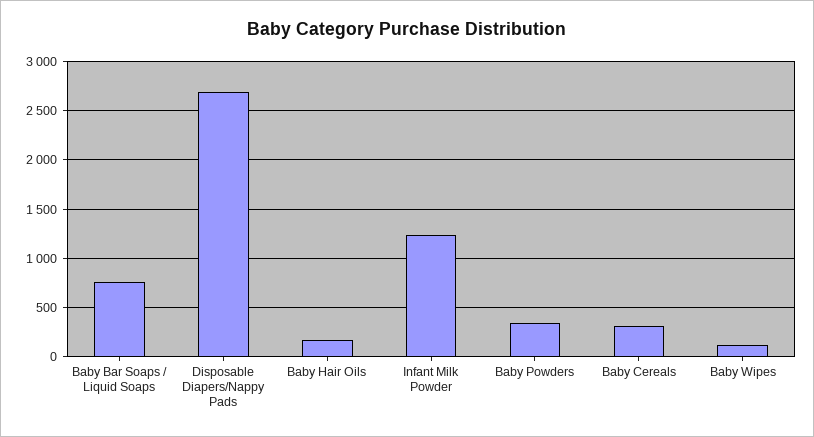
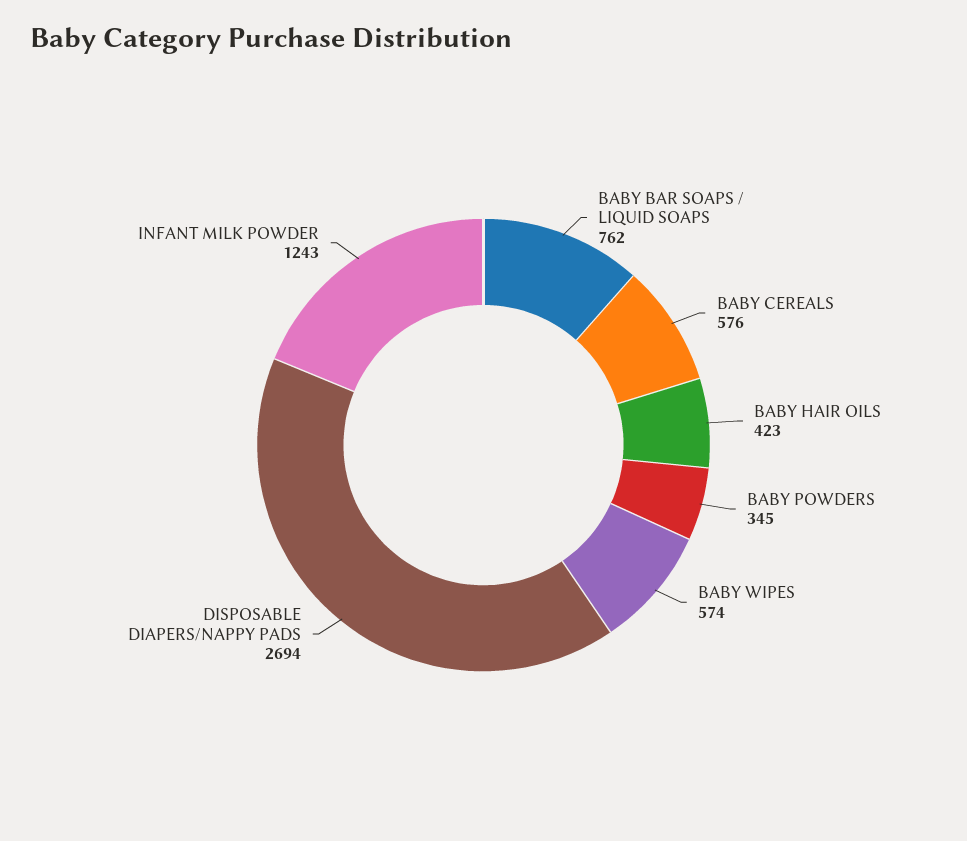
  {
    "Baby Bar Soaps / Liquid Soaps": 762,
    "Disposable Diapers/Nappy Pads": 2694,
-   "Baby Hair Oils": 200,
+   "Baby Hair Oils": 423,
    "Infant Milk Powder": 1243,
    "Baby Powders": 345,
-   "Baby Cereals": 300,
+   "Baby Cereals": 576,
-   "Baby Wipes": 100
+   "Baby Wipes": 574
  }

